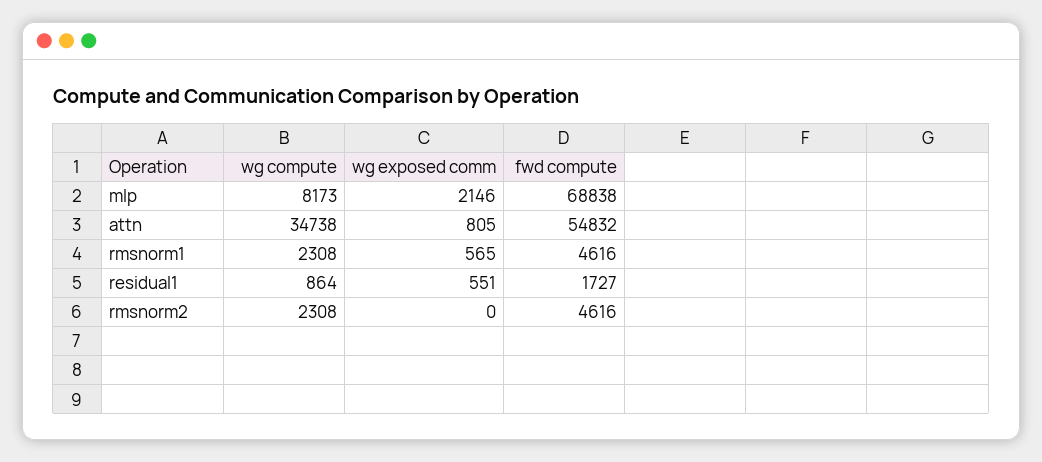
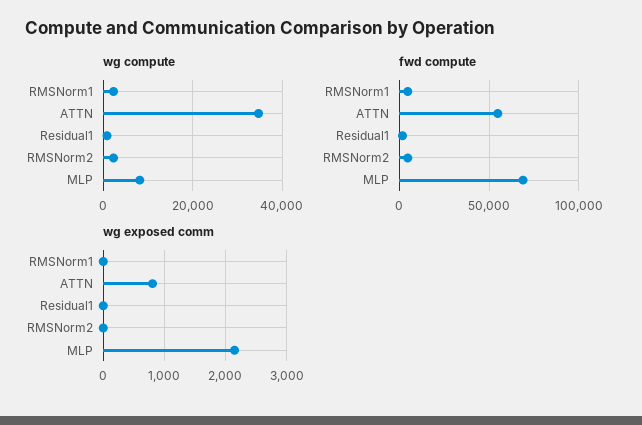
  {
    "wg compute": {
      "mlp": 8173,
      "attn": 34738,
      "rmsnorm1": 2308,
      "residual1": 864,
      "rmsnorm2": 2308
    },
    "wg exposed comm": {
      "mlp": 2146,
      "attn": 805,
-     "rmsnorm1": 565,
+     "rmsnorm1": 0,
-     "residual1": 551,
+     "residual1": 0,
      "rmsnorm2": 0
    },
    "fwd compute": {
      "mlp": 68838,
      "attn": 54832,
      "rmsnorm1": 4616,
      "residual1": 1727,
      "rmsnorm2": 4616
    }
  }

